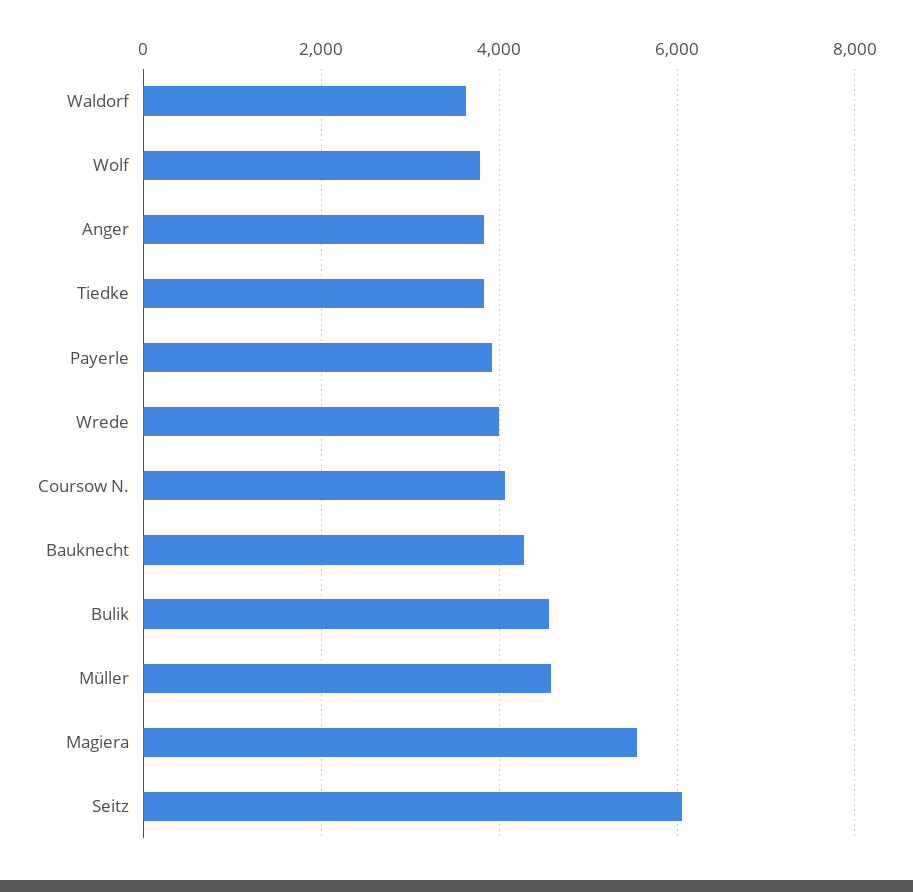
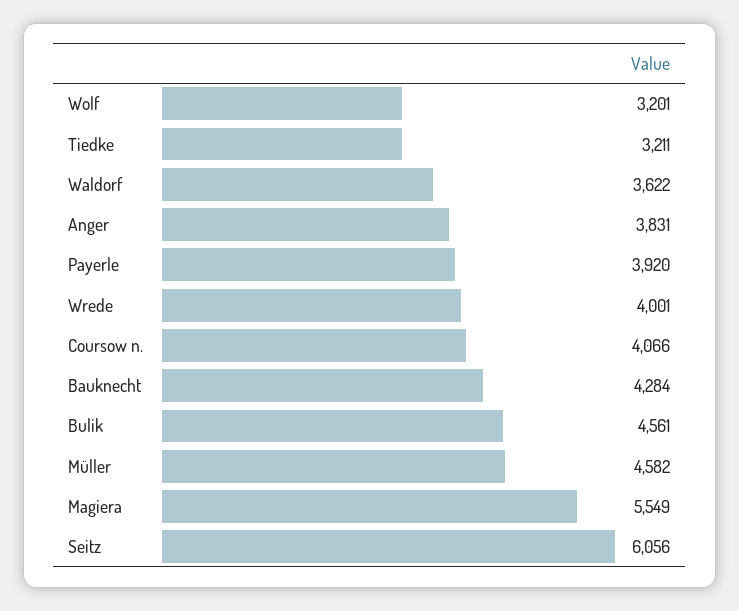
  {
    "Waldorf": 3622,
-   "Wolf": 3800,
+   "Wolf": 3201,
    "Anger": 3831,
-   "Tiedke": 3800,
+   "Tiedke": 3211,
    "Payerle": 3920,
    "Wrede": 4001,
    "Coursow N.": 4066,
    "Bauknecht": 4284,
    "Bulik": 4561,
    "Müller": 4582,
    "Magiera": 5549,
    "Seitz": 6056
  }

